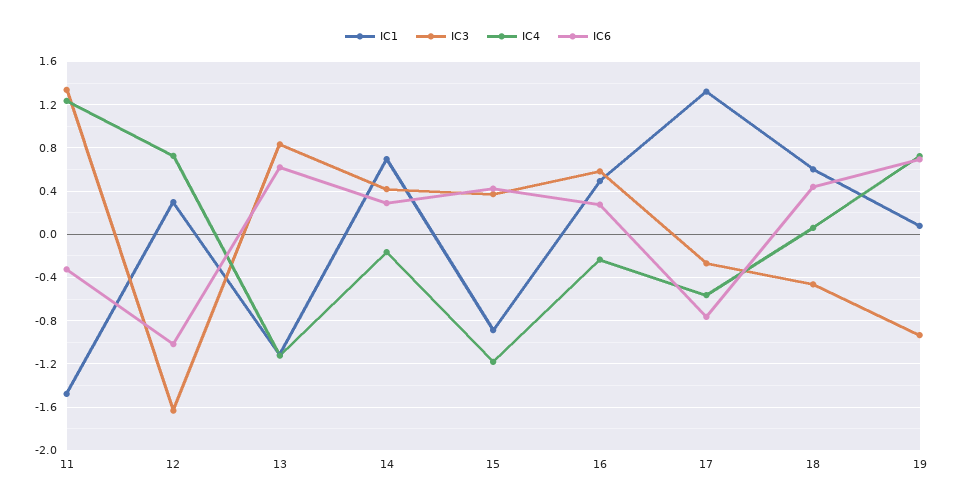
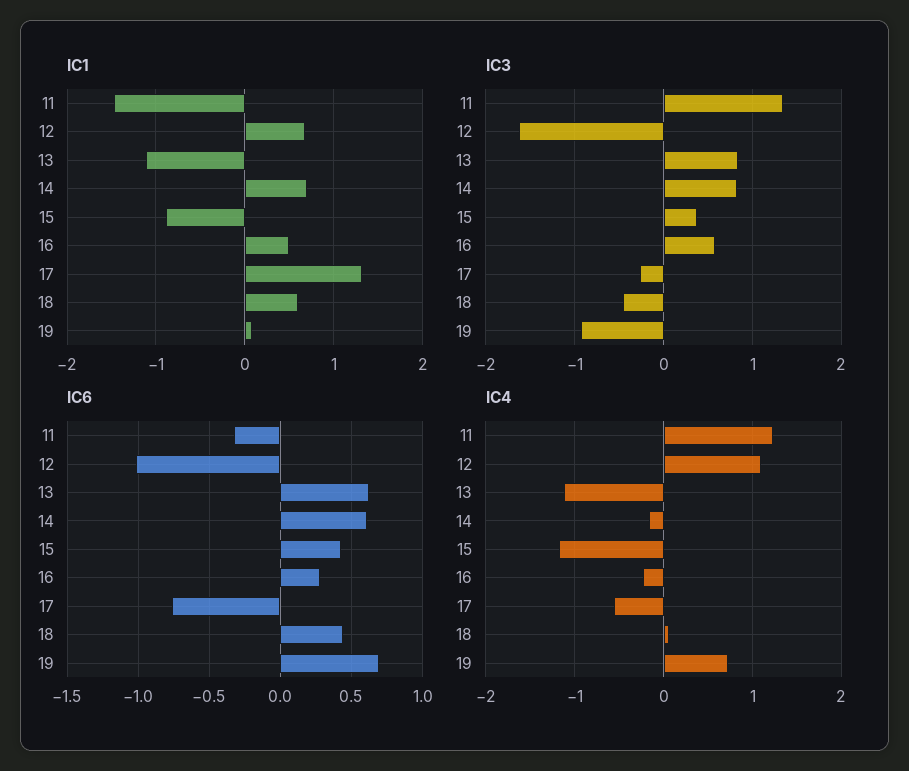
  {
    "IC1": {
      "11": -1.5,
-     "12": 0.3,
+     "12": 0.7,
      "13": -1.1,
      "14": 0.7,
      "15": -0.9,
      "16": 0.5,
      "17": 1.3,
      "18": 0.6,
      "19": 0.1
    },
    "IC3": {
      "11": 1.3,
      "12": -1.6,
      "13": 0.8,
-     "14": 0.4,
+     "14": 0.8,
      "15": 0.4,
      "16": 0.6,
      "17": -0.3,
      "18": -0.5,
      "19": -0.9
    },
    "IC4": {
      "11": 1.2,
-     "12": 0.7,
+     "12": 1.1,
      "13": -1.1,
      "14": -0.2,
      "15": -1.2,
      "16": -0.2,
      "17": -0.6,
      "18": 0.1,
      "19": 0.7
    },
    "IC6": {
      "11": -0.3,
      "12": -1,
      "13": 0.6,
-     "14": 0.3,
+     "14": 0.6,
      "15": 0.4,
      "16": 0.3,
      "17": -0.75,
      "18": 0.45,
      "19": 0.7
    }
  }

